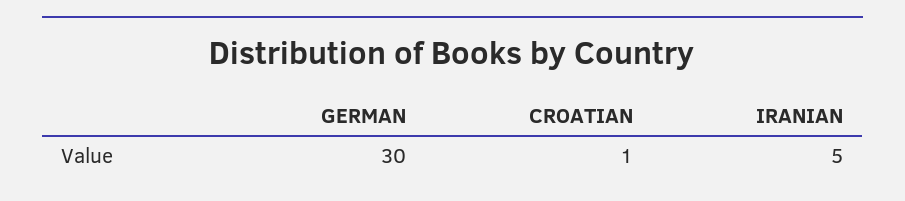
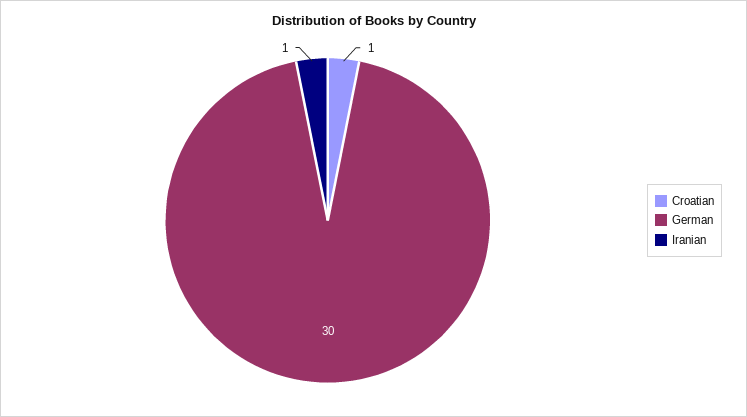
  {
    "GERMAN": 30,
    "CROATIAN": 1,
-   "IRANIAN": 5
+   "IRANIAN": 1
  }

